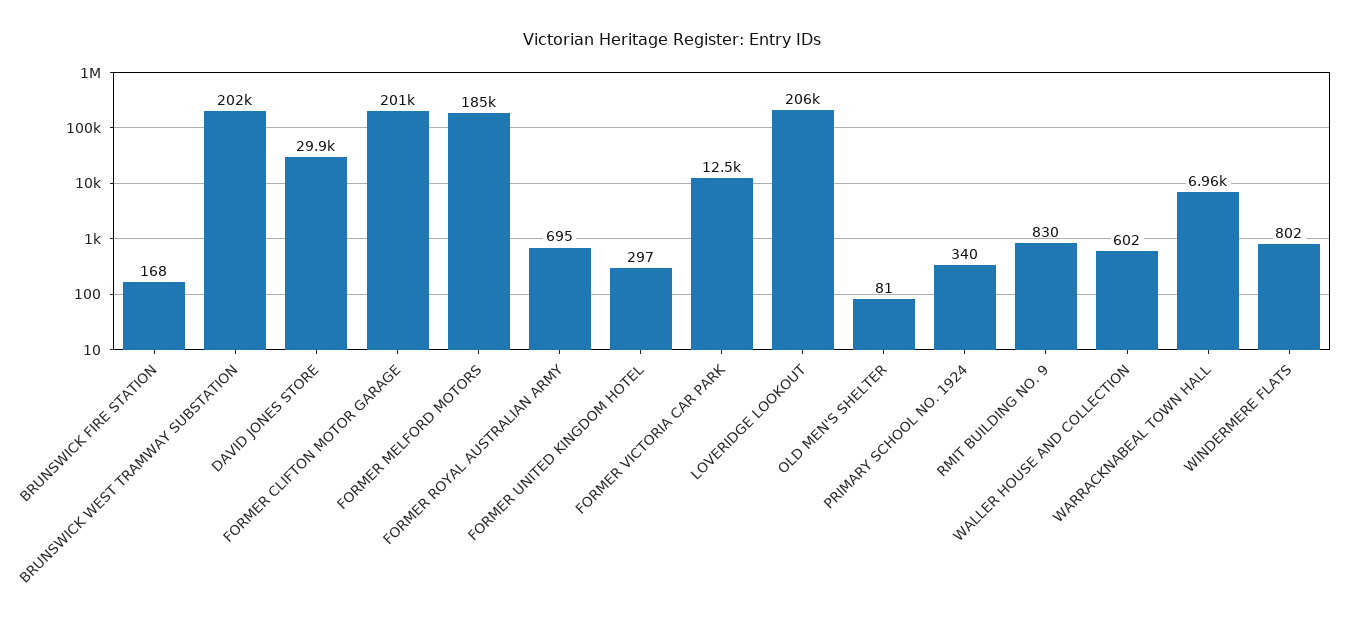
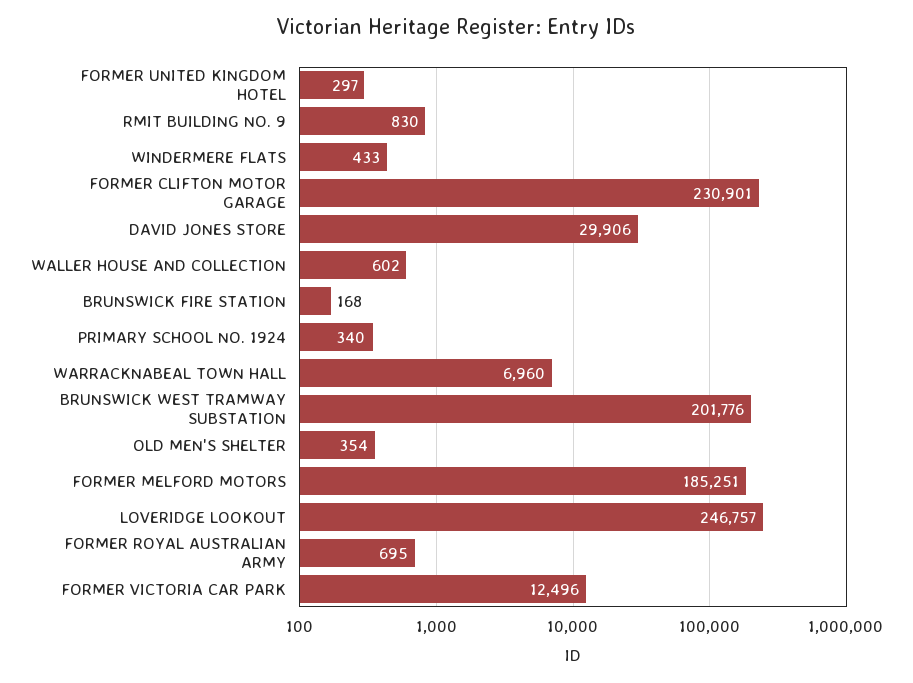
  {
    "BRUNSWICK FIRE STATION": 168,
    "BRUNSWICK WEST TRAMWAY SUBSTATION": 201776,
    "DAVID JONES STORE": 29906,
-   "FORMER CLIFTON MOTOR GARAGE": 201000,
+   "FORMER CLIFTON MOTOR GARAGE": 230901,
    "FORMER MELFORD MOTORS": 185251,
    "FORMER ROYAL AUSTRALIAN ARMY": 695,
    "FORMER UNITED KINGDOM HOTEL": 297,
    "FORMER VICTORIA CAR PARK": 12496,
-   "LOVERIDGE LOOKOUT": 206000,
+   "LOVERIDGE LOOKOUT": 246757,
-   "OLD MEN'S SHELTER": 81,
+   "OLD MEN'S SHELTER": 354,
    "PRIMARY SCHOOL NO. 1924": 340,
    "RMIT BUILDING NO. 9": 830,
    "WALLER HOUSE AND COLLECTION": 602,
    "WARRACKNABEAL TOWN HALL": 6960,
-   "WINDERMERE FLATS": 802
+   "WINDERMERE FLATS": 433
  }

